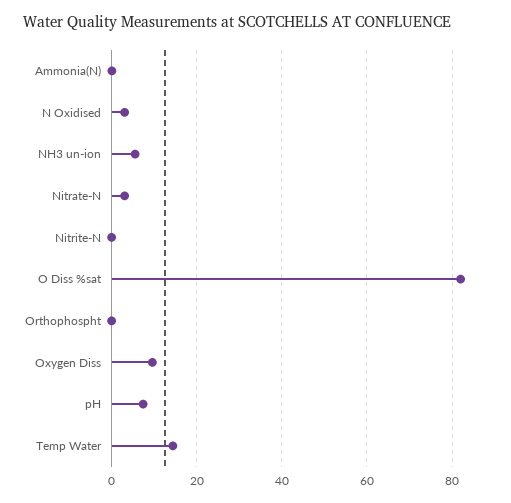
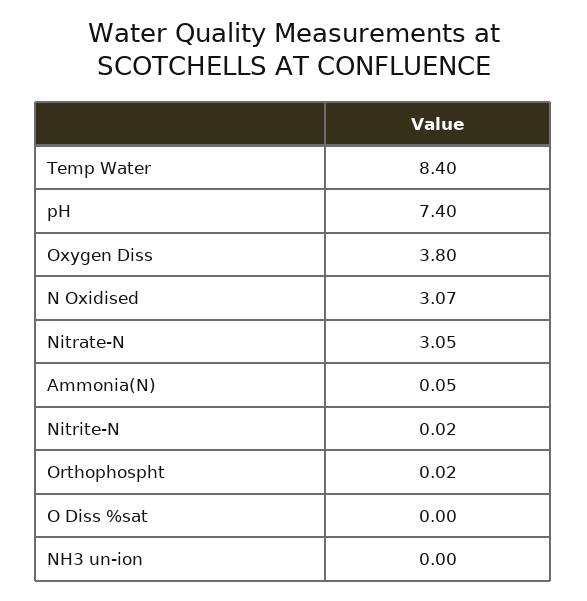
  {
    "Ammonia(N)": 0.05,
    "N Oxidised": 3.07,
-   "NH3 un-ion": 6,
+   "NH3 un-ion": 0,
    "Nitrate-N": 3.05,
    "Nitrite-N": 0.02,
-   "O Diss %sat": 82,
+   "O Diss %sat": 0,
    "Orthophospht": 0.02,
-   "Oxygen Diss": 10,
+   "Oxygen Diss": 3.8,
    "pH": 7.4,
-   "Temp Water": 14
+   "Temp Water": 8.4
  }

